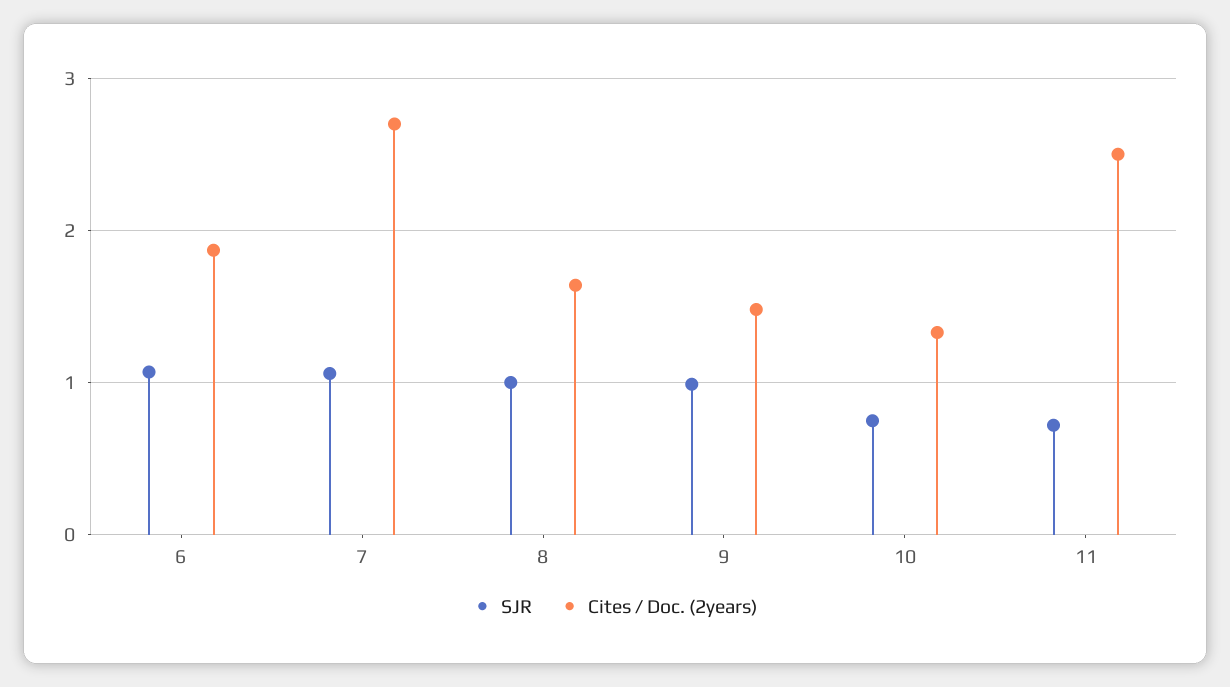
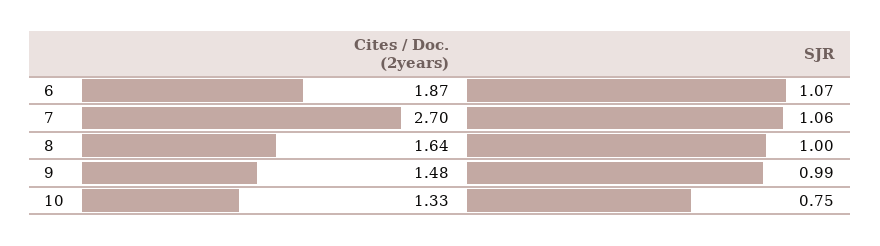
  {
    "SJR": {
      "6": 1.07,
      "7": 1.06,
      "8": 1,
      "9": 0.99,
-     "10": 0.75,
+     "10": 0.75
-     "11": 0.7
    },
    "Cites / Doc. (2years)": {
      "6": 1.87,
      "7": 2.7,
      "8": 1.64,
      "9": 1.48,
-     "10": 1.33,
+     "10": 1.33
-     "11": 2.5
    }
  }

